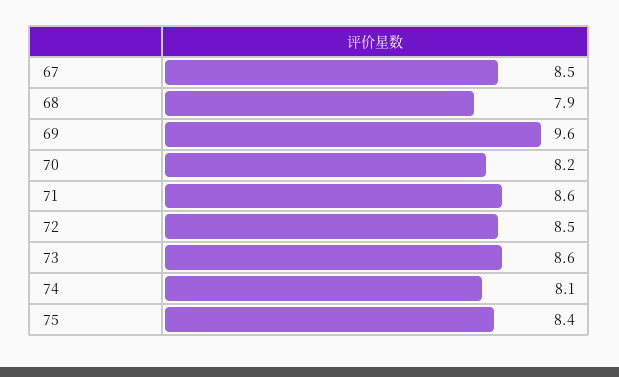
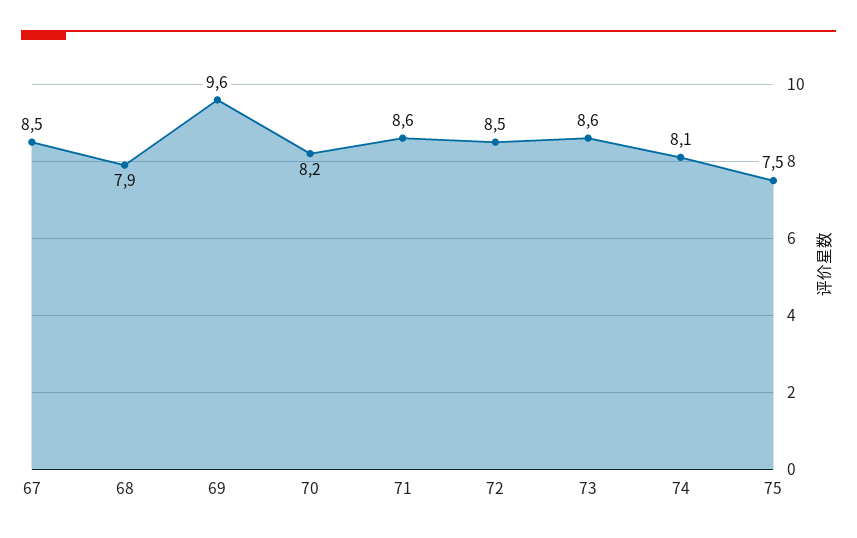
  {
    "67": 8.5,
    "68": 7.9,
    "69": 9.6,
    "70": 8.2,
    "71": 8.6,
    "72": 8.5,
    "73": 8.6,
    "74": 8.1,
-   "75": 8.4
+   "75": 7.5
  }

